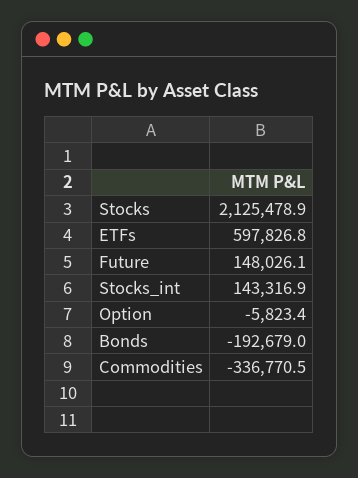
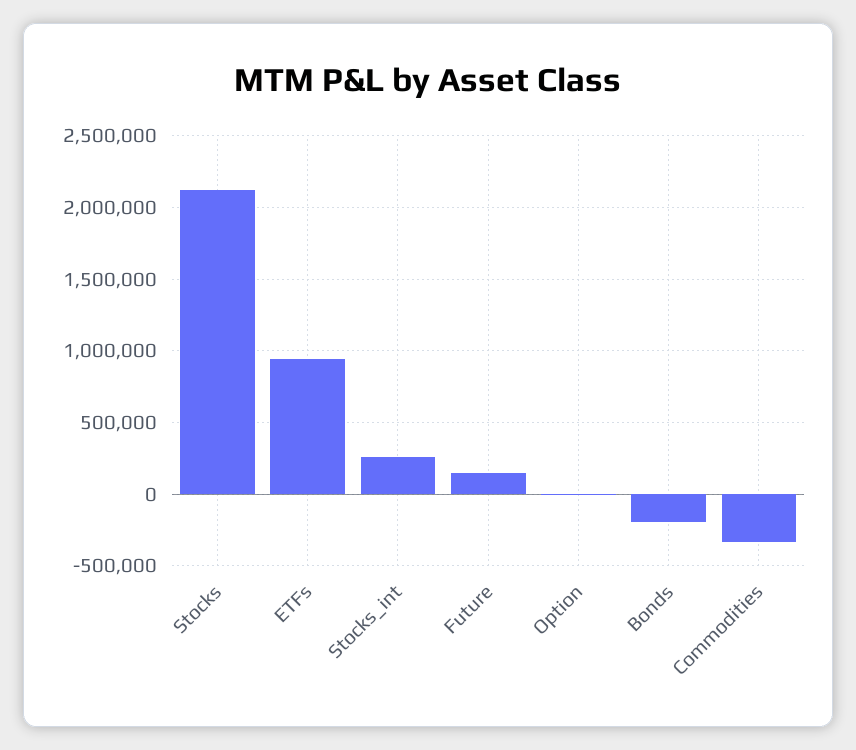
  {
    "Stocks": 2125478.9,
-   "ETFs": 597826.8,
+   "ETFs": 950000,
    "Future": 148026.1,
-   "Stocks_int": 143316.9,
+   "Stocks_int": 250000,
    "Option": -5823.4,
    "Bonds": -192679,
    "Commodities": -336770.5
  }

